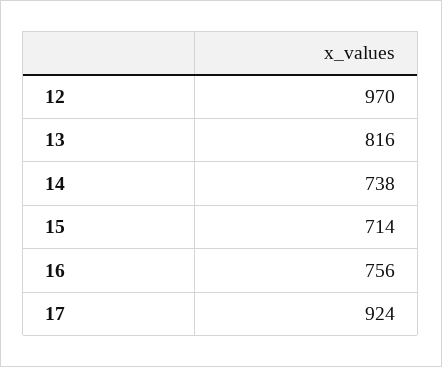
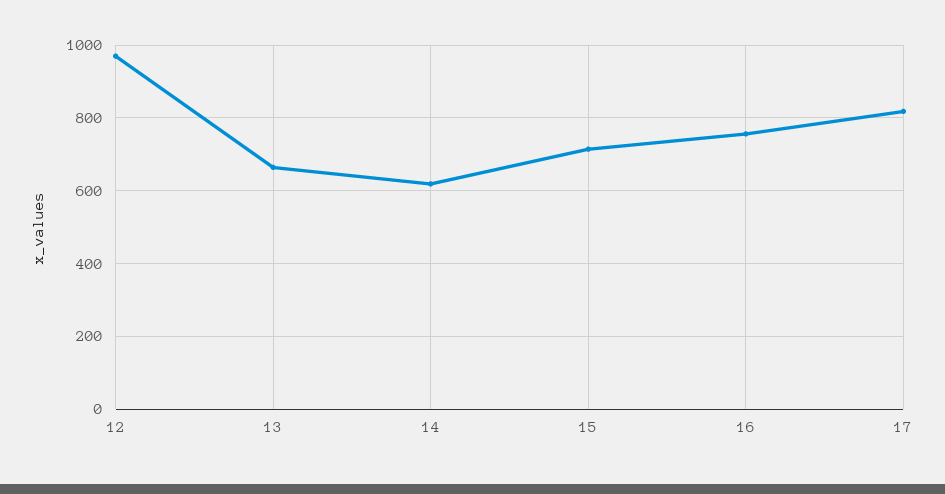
  {
    "12": 970,
-   "13": 816,
+   "13": 660,
-   "14": 738,
+   "14": 620,
    "15": 714,
    "16": 756,
-   "17": 924
+   "17": 820
  }

